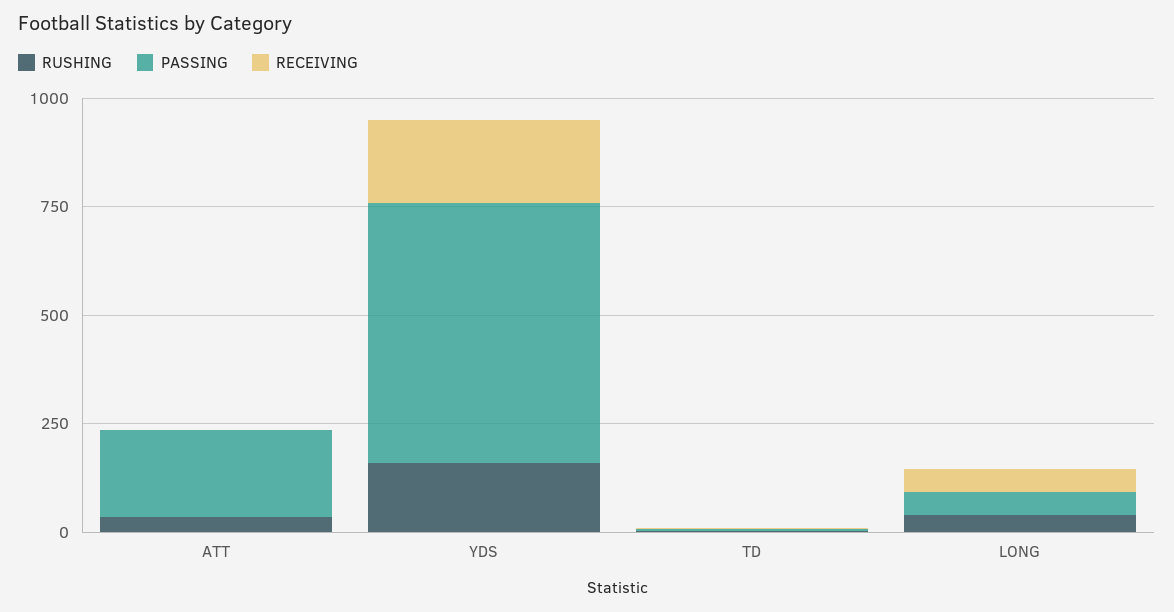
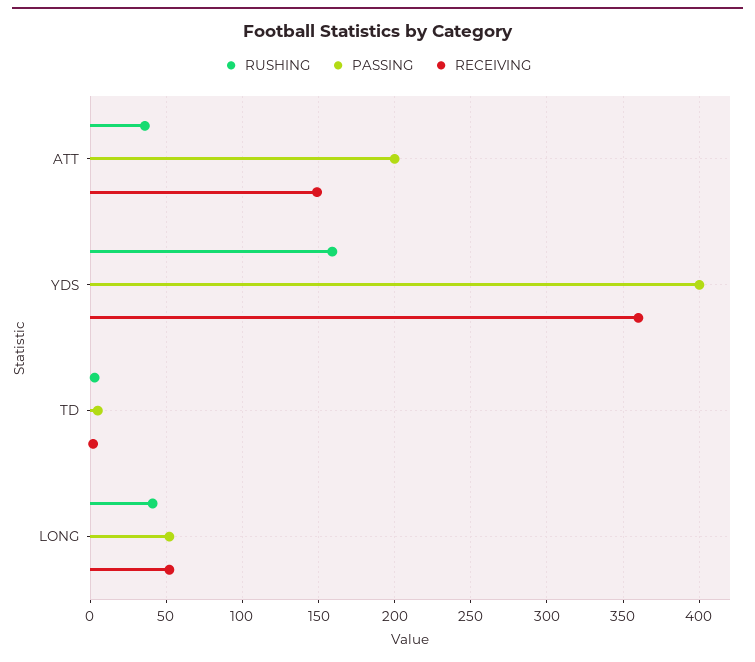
  {
    "RUSHING": {
      "ATT": 35,
      "YDS": 160,
      "TD": 5,
      "LONG": 40
    },
    "PASSING": {
      "ATT": 200,
-     "YDS": 600,
+     "YDS": 400,
      "TD": 5,
      "LONG": 50
    },
    "RECEIVING": {
-     "ATT": 0,
+     "ATT": 150,
-     "YDS": 200,
+     "YDS": 360,
      "TD": 0,
      "LONG": 50
    }
  }

